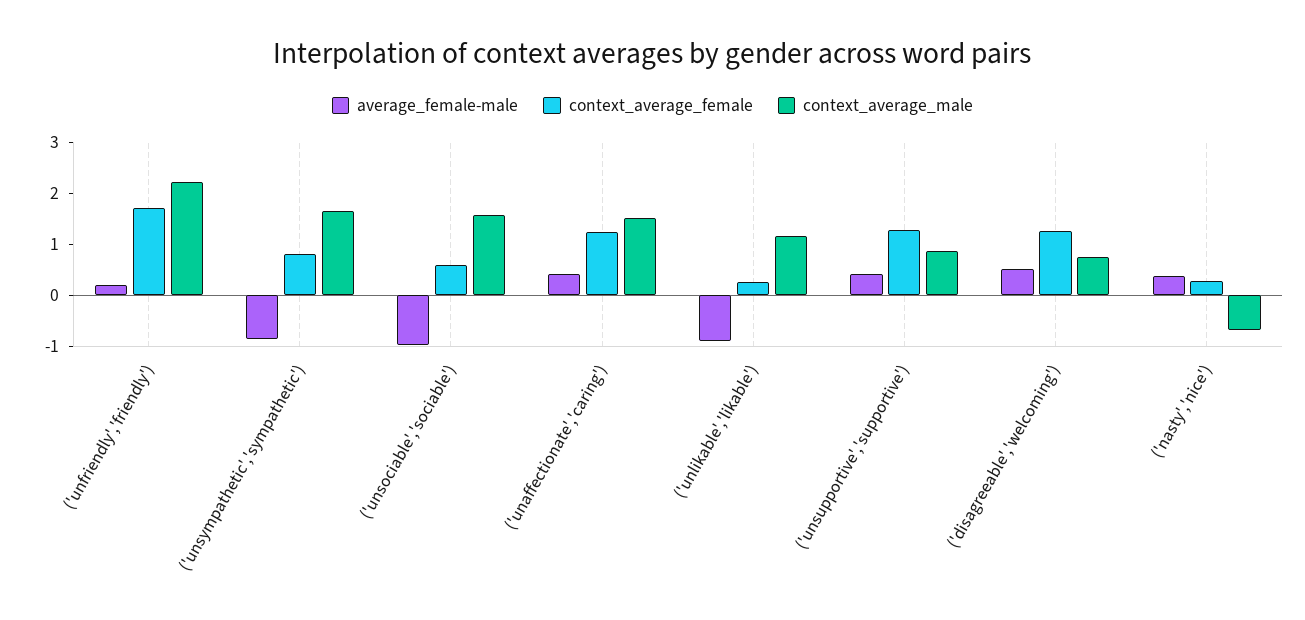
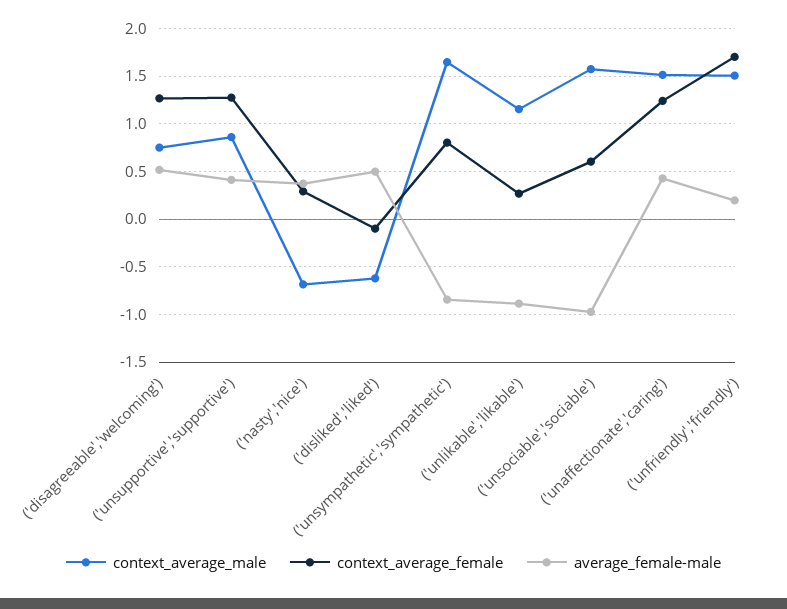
  {
    "average_female-male": {
      "('unfriendly','friendly')": 0.2,
      "('unsympathetic','sympathetic')": -0.8,
      "('unsociable','sociable')": -1,
      "('unaffectionate','caring')": 0.4,
      "('unlikable','likable')": -0.9,
      "('unsupportive','supportive')": 0.4,
      "('disagreeable','welcoming')": 0.5,
-     "('nasty','nice')": 0.4
+     "('nasty','nice')": 0.4,
+     "('disliked','liked')": 0.5
    },
    "context_average_female": {
      "('unfriendly','friendly')": 1.7,
      "('unsympathetic','sympathetic')": 0.8,
      "('unsociable','sociable')": 0.6,
      "('unaffectionate','caring')": 1.2,
      "('unlikable','likable')": 0.3,
      "('unsupportive','supportive')": 1.3,
      "('disagreeable','welcoming')": 1.3,
-     "('nasty','nice')": 0.3
+     "('nasty','nice')": 0.3,
+     "('disliked','liked')": -0.1
    },
    "context_average_male": {
-     "('unfriendly','friendly')": 2.2,
+     "('unfriendly','friendly')": 1.5,
      "('unsympathetic','sympathetic')": 1.6,
      "('unsociable','sociable')": 1.6,
      "('unaffectionate','caring')": 1.5,
      "('unlikable','likable')": 1.2,
      "('unsupportive','supportive')": 0.9,
      "('disagreeable','welcoming')": 0.8,
-     "('nasty','nice')": -0.7
+     "('nasty','nice')": -0.7,
+     "('disliked','liked')": -0.6
    }
  }

